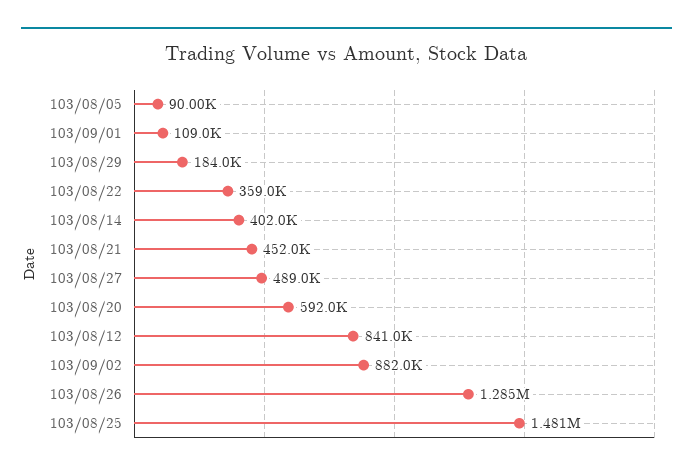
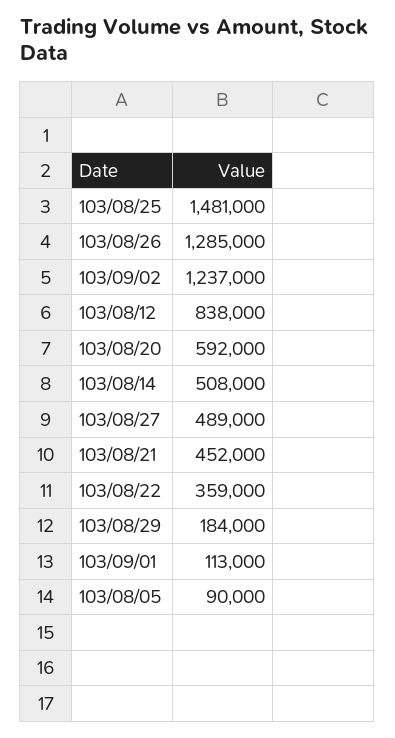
  {
    "103/08/05": 90000,
-   "103/09/01": 109000,
+   "103/09/01": 113000,
    "103/08/29": 184000,
    "103/08/22": 359000,
-   "103/08/14": 402000,
+   "103/08/14": 508000,
    "103/08/21": 452000,
    "103/08/27": 489000,
    "103/08/20": 592000,
-   "103/08/12": 841000,
+   "103/08/12": 838000,
-   "103/09/02": 882000,
+   "103/09/02": 1237000,
    "103/08/26": 1285000,
    "103/08/25": 1481000
  }

